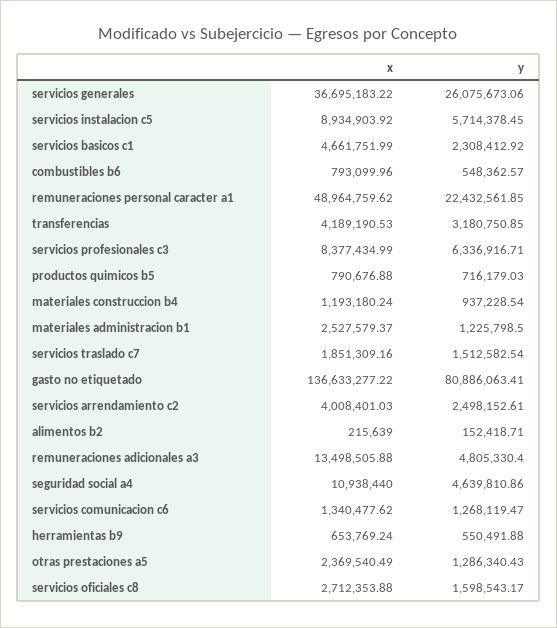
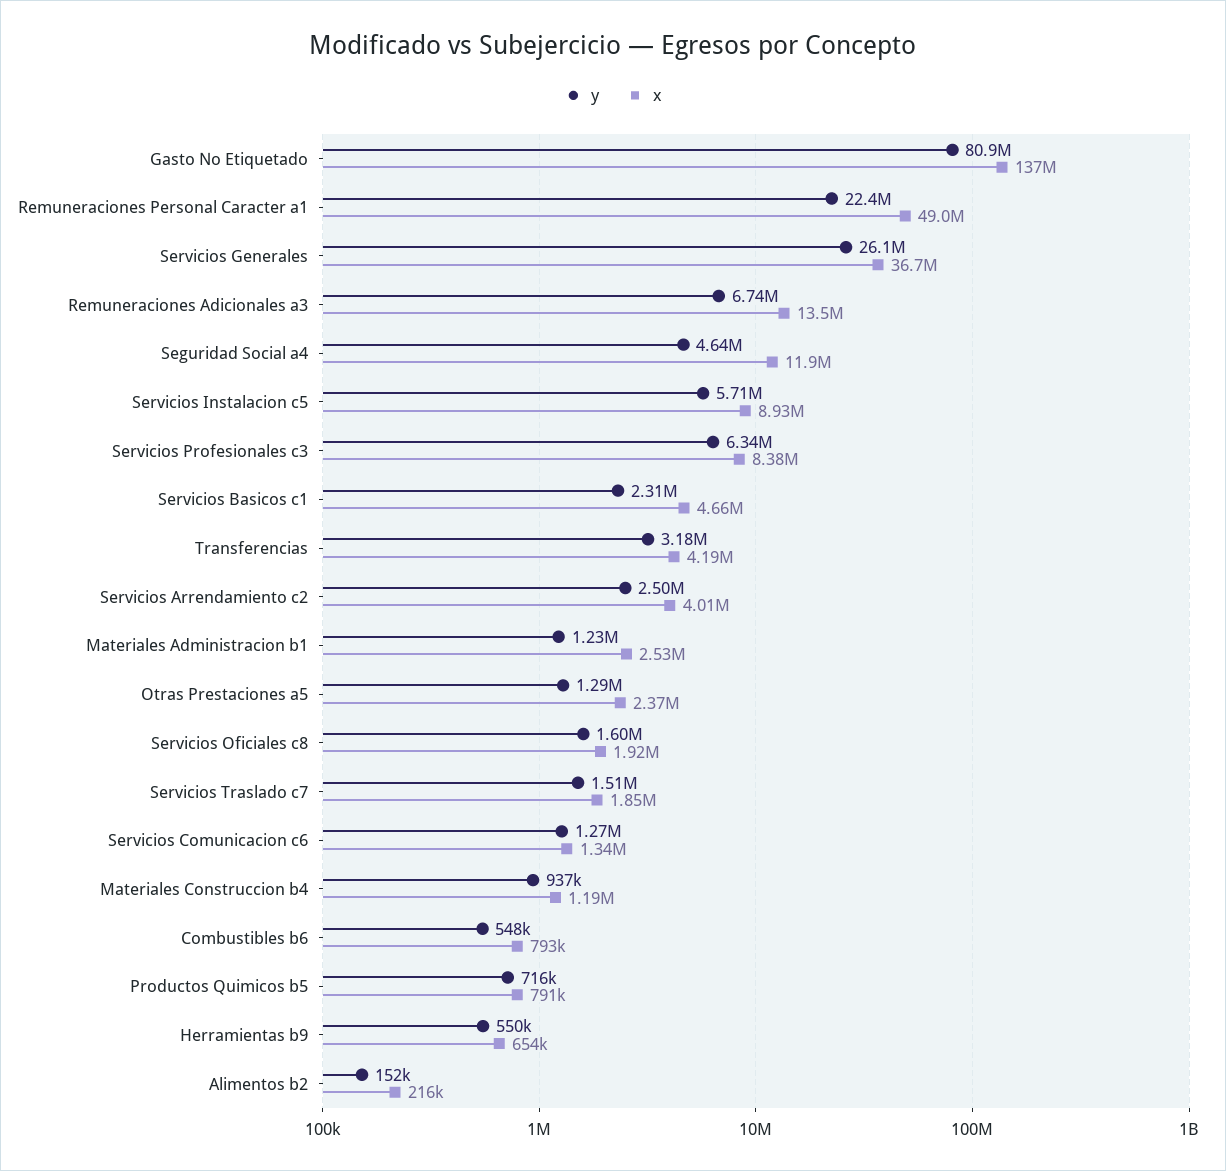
  {
    "x": {
      "servicios generales": 36695183.22,
      "servicios instalacion c5": 8934903.92,
      "servicios basicos c1": 4661751.99,
      "combustibles b6": 793099.96,
      "remuneraciones personal caracter a1": 48964759.62,
      "transferencias": 4189190.53,
      "servicios profesionales c3": 8377434.99,
      "productos quimicos b5": 790676.88,
      "materiales construccion b4": 1193180.24,
      "materiales administracion b1": 2527579.37,
      "servicios traslado c7": 1851309.16,
      "gasto no etiquetado": 136633277.22,
      "servicios arrendamiento c2": 4008401.03,
      "alimentos b2": 215639,
      "remuneraciones adicionales a3": 13498505.88,
-     "seguridad social a4": 10938440,
+     "seguridad social a4": 11900000,
      "servicios comunicacion c6": 1340477.62,
      "herramientas b9": 653769.24,
      "otras prestaciones a5": 2369540.49,
-     "servicios oficiales c8": 2712353.88
+     "servicios oficiales c8": 1920000
    },
    "y": {
      "servicios generales": 26075673.06,
      "servicios instalacion c5": 5714378.45,
      "servicios basicos c1": 2308412.92,
      "combustibles b6": 548362.57,
      "remuneraciones personal caracter a1": 22432561.85,
      "transferencias": 3180750.85,
      "servicios profesionales c3": 6336916.71,
      "productos quimicos b5": 716179.03,
      "materiales construccion b4": 937228.54,
      "materiales administracion b1": 1225798.5,
      "servicios traslado c7": 1512582.54,
      "gasto no etiquetado": 80886063.41,
      "servicios arrendamiento c2": 2498152.61,
      "alimentos b2": 152418.71,
-     "remuneraciones adicionales a3": 4805330.4,
+     "remuneraciones adicionales a3": 6740000,
      "seguridad social a4": 4639810.86,
      "servicios comunicacion c6": 1268119.47,
      "herramientas b9": 550491.88,
      "otras prestaciones a5": 1286340.43,
      "servicios oficiales c8": 1598543.17
    }
  }

